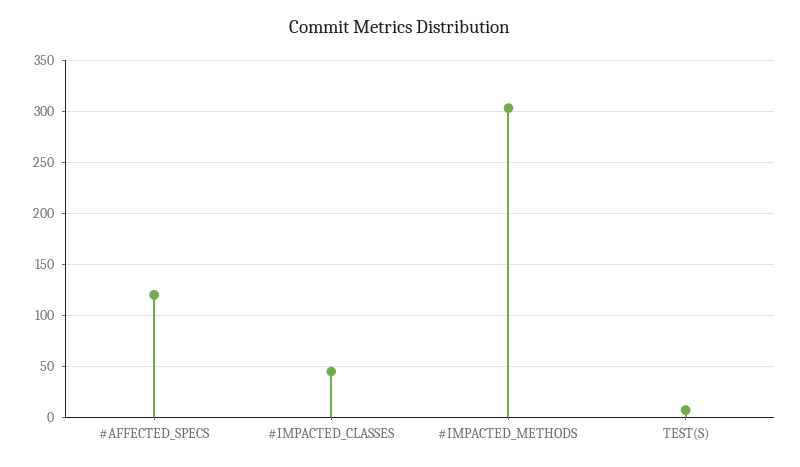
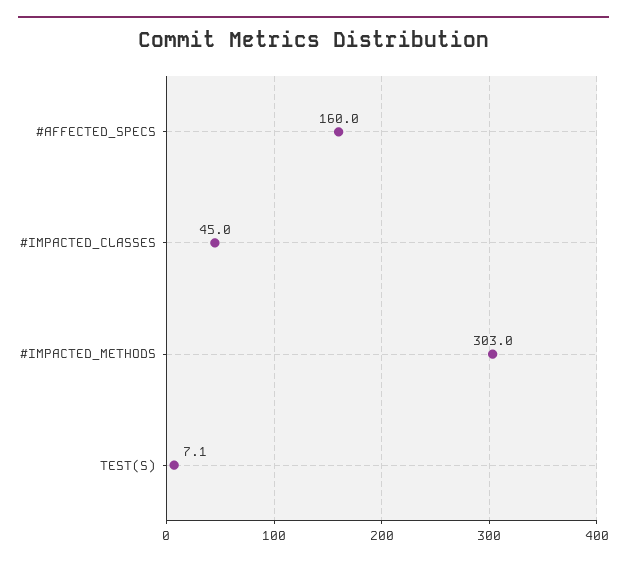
  {
-   "#AFFECTED_SPECS": 120,
+   "#AFFECTED_SPECS": 160,
    "#IMPACTED_CLASSES": 45,
    "#IMPACTED_METHODS": 303,
    "TEST(S)": 7.1
  }

